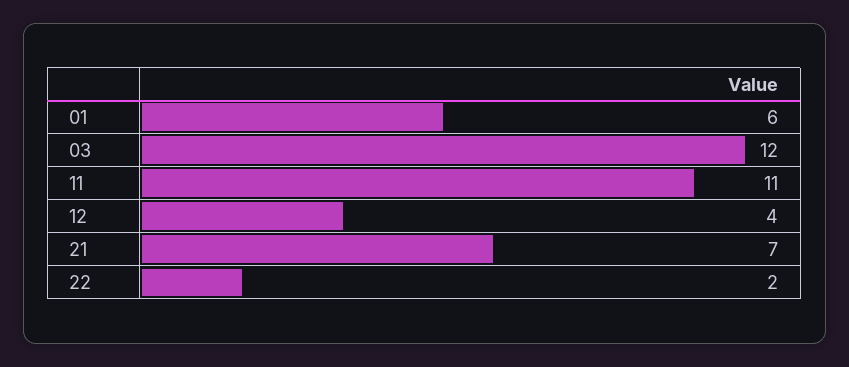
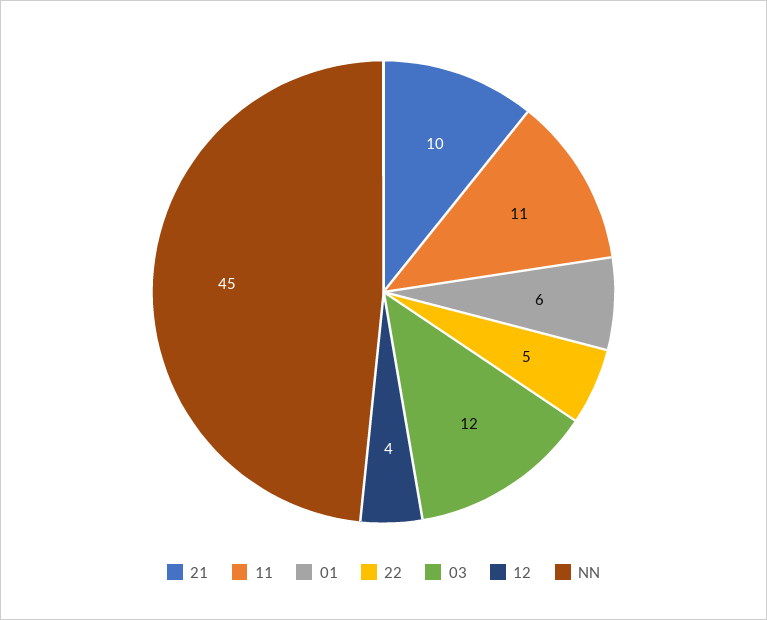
  {
    "01": 6,
    "03": 12,
    "11": 11,
    "12": 4,
-   "21": 7,
+   "21": 10,
-   "22": 2
+   "22": 5,
+   "NN": 45
  }

